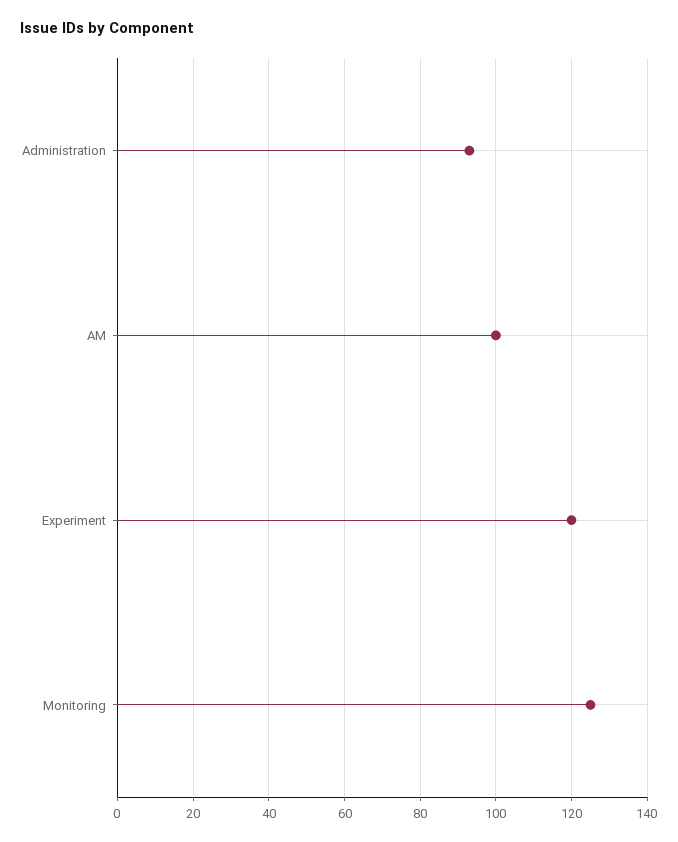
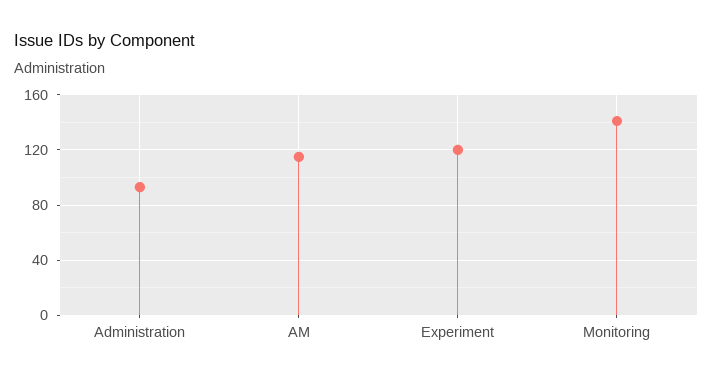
  {
    "Administration": 95,
-   "AM": 100,
+   "AM": 115,
    "Experiment": 120,
-   "Monitoring": 125
+   "Monitoring": 140
  }

